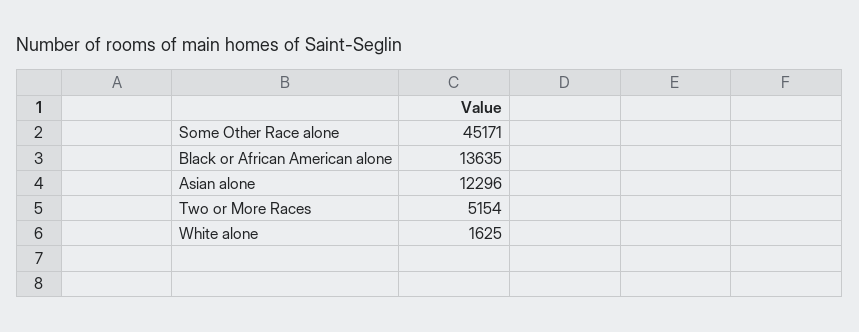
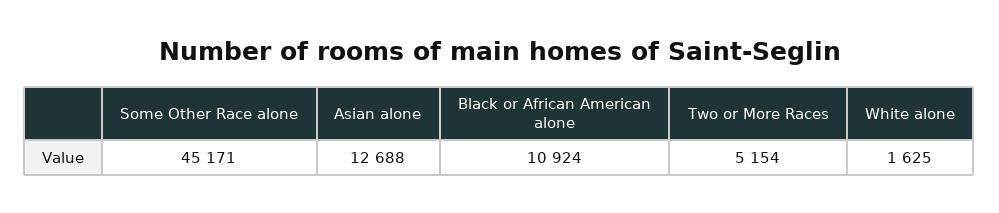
  {
    "Some Other Race alone": 45171,
-   "Black or African American alone": 13635,
+   "Black or African American alone": 10924,
-   "Asian alone": 12296,
+   "Asian alone": 12688,
    "Two or More Races": 5154,
    "White alone": 1625
  }

